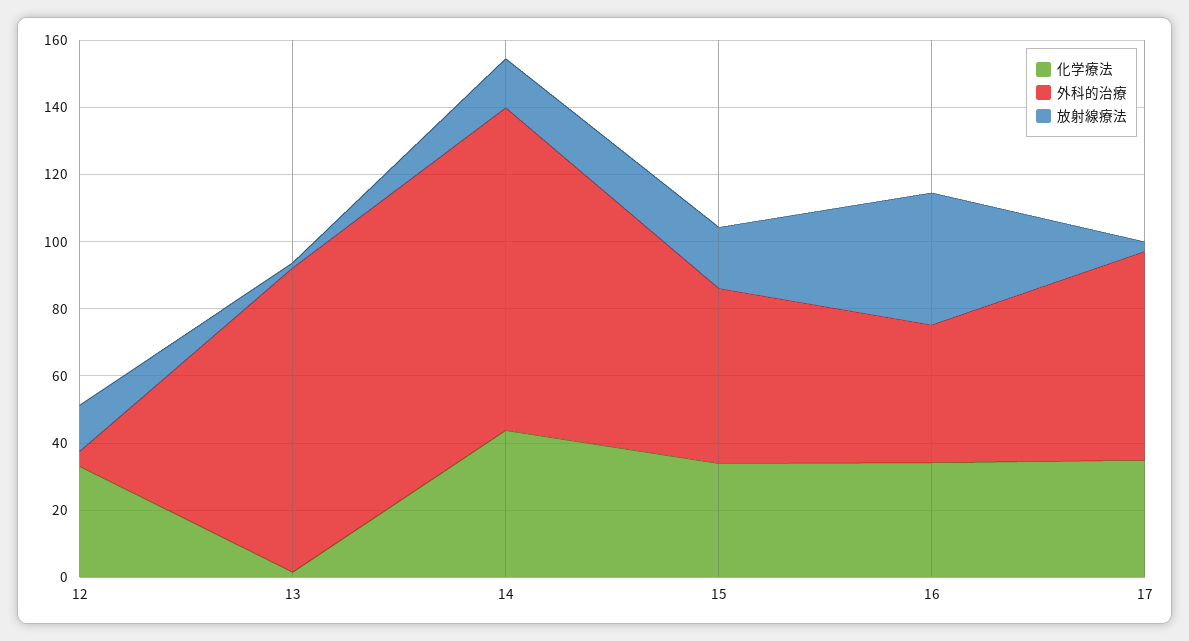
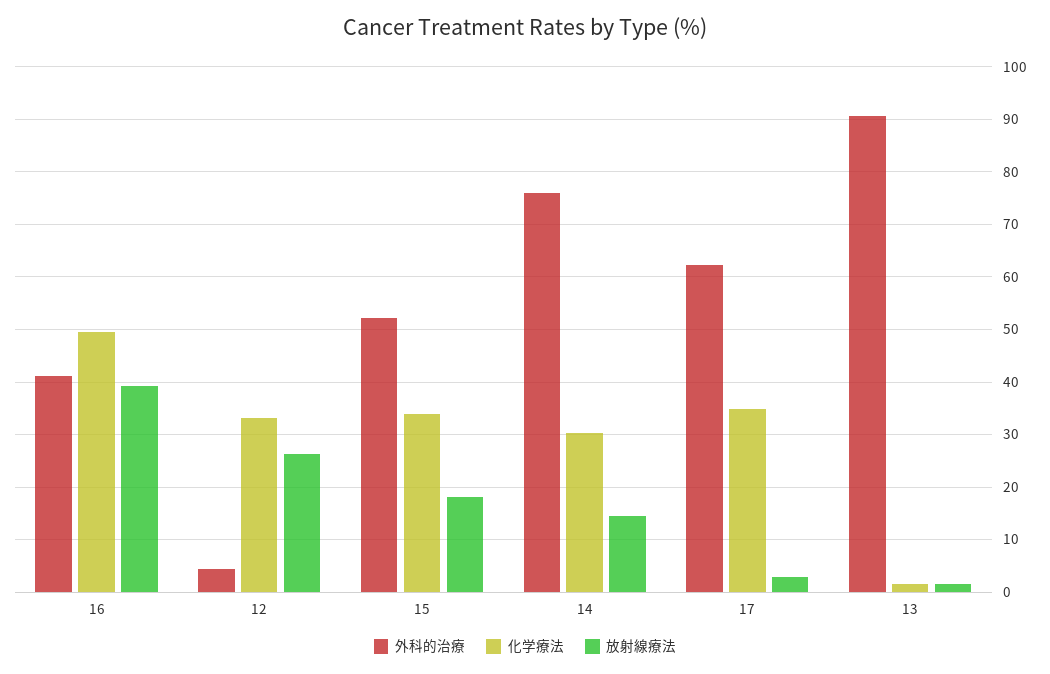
  {
    "化学療法": {
      "12": 34,
      "13": 2,
-     "14": 45,
+     "14": 30,
      "15": 34,
-     "16": 35,
+     "16": 50,
      "17": 34
    },
    "外科的治療": {
      "12": 4,
      "13": 90,
-     "14": 95,
+     "14": 76,
      "15": 52,
      "16": 42,
      "17": 62
    },
    "放射線療法": {
-     "12": 15,
+     "12": 26,
      "13": 2,
      "14": 14,
      "15": 18,
      "16": 40,
      "17": 2
    }
  }

